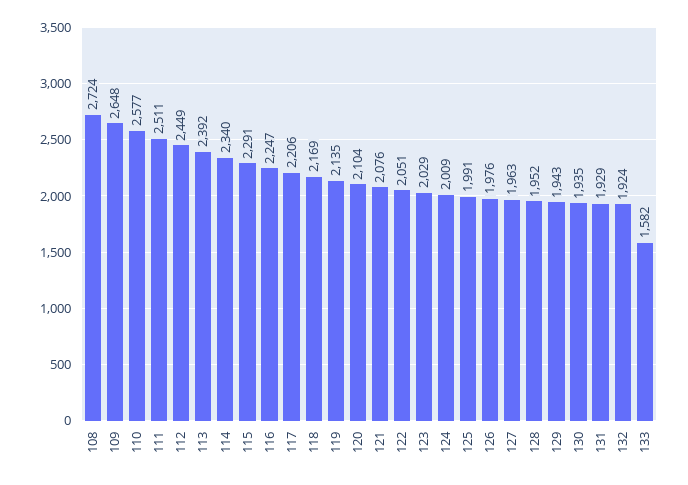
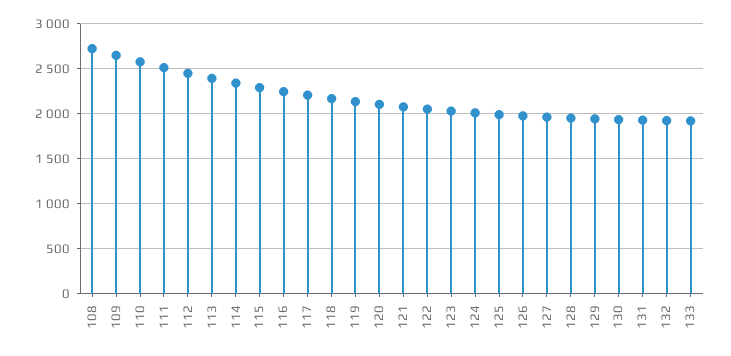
  {
    "108": 2724,
    "109": 2648,
    "110": 2577,
    "111": 2511,
    "112": 2449,
    "113": 2392,
    "114": 2340,
    "115": 2291,
    "116": 2247,
    "117": 2206,
    "118": 2169,
    "119": 2135,
    "120": 2104,
    "121": 2076,
    "122": 2051,
    "123": 2029,
    "124": 2009,
    "125": 1991,
    "126": 1976,
    "127": 1963,
    "128": 1952,
    "129": 1943,
    "130": 1935,
    "131": 1929,
    "132": 1924,
-   "133": 1582
+   "133": 1900
  }

